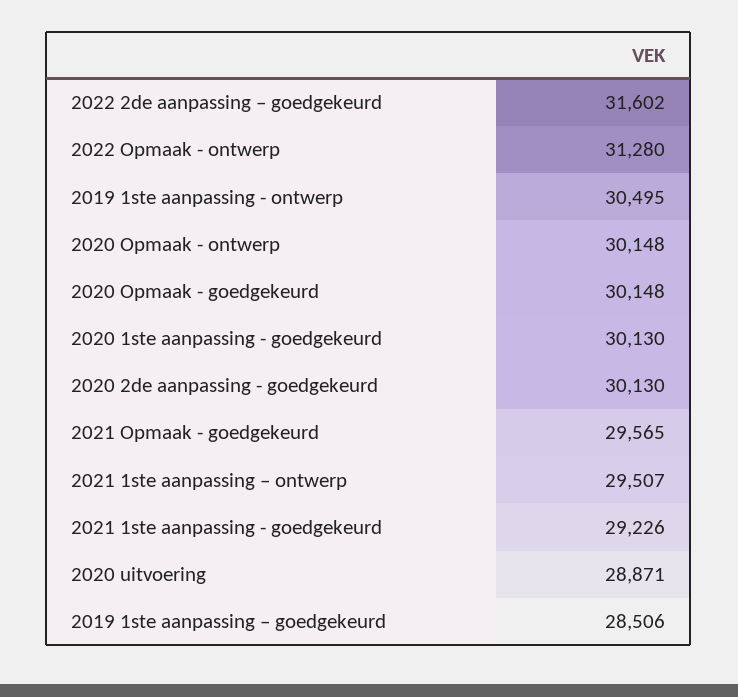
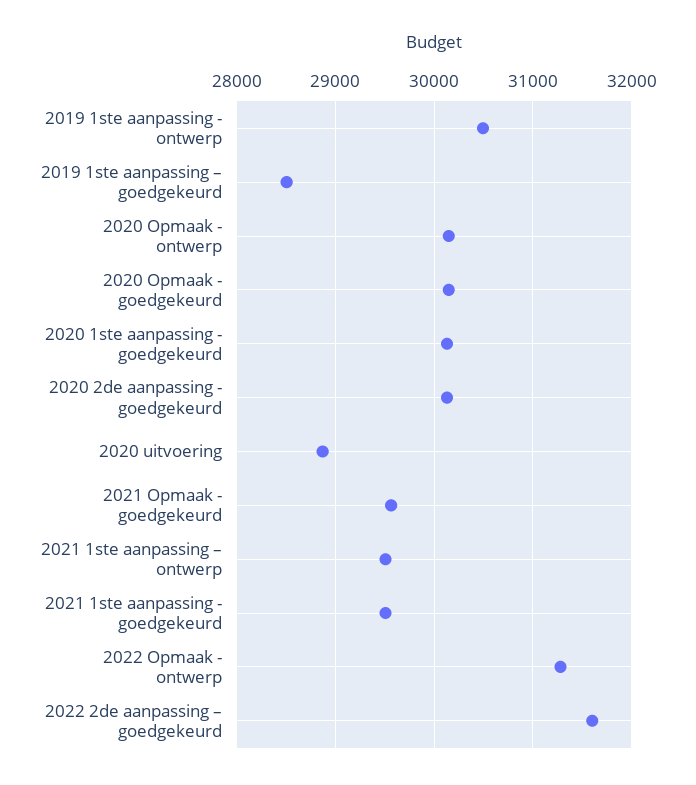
  {
    "2022 2de aanpassing – goedgekeurd": 31602,
    "2022 Opmaak - ontwerp": 31280,
    "2019 1ste aanpassing - ontwerp": 30495,
    "2020 Opmaak - ontwerp": 30148,
    "2020 Opmaak - goedgekeurd": 30148,
    "2020 1ste aanpassing - goedgekeurd": 30130,
    "2020 2de aanpassing - goedgekeurd": 30130,
    "2021 Opmaak - goedgekeurd": 29565,
    "2021 1ste aanpassing – ontwerp": 29507,
-   "2021 1ste aanpassing - goedgekeurd": 29226,
+   "2021 1ste aanpassing - goedgekeurd": 29500,
    "2020 uitvoering": 28871,
    "2019 1ste aanpassing – goedgekeurd": 28506
  }

